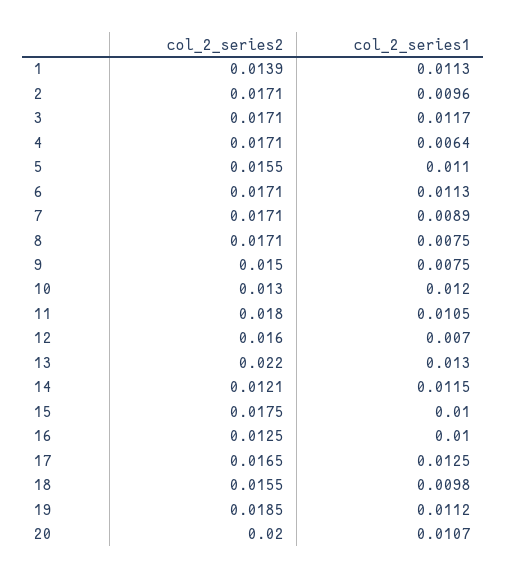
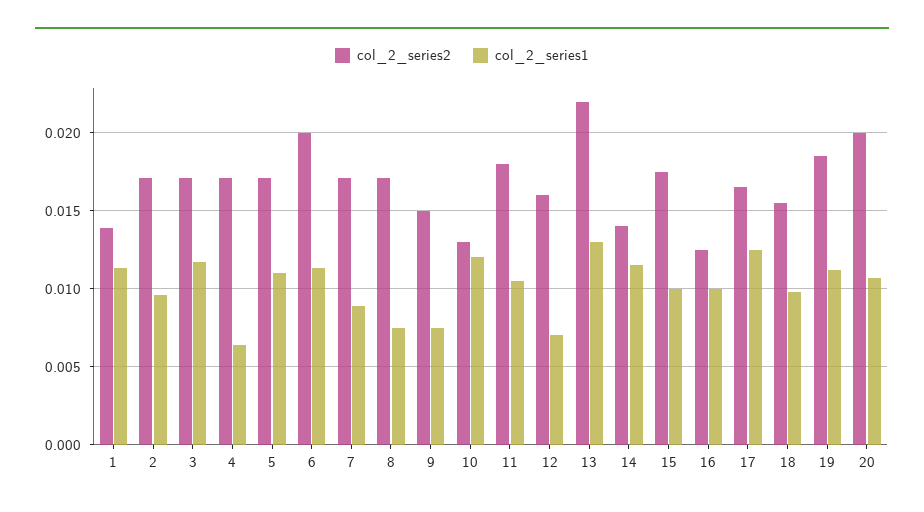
  {
    "col_2_series2": {
      "1": 0.0139,
      "2": 0.0171,
      "3": 0.0171,
      "4": 0.0171,
-     "5": 0.0155,
+     "5": 0.017,
-     "6": 0.0171,
+     "6": 0.02,
      "7": 0.0171,
      "8": 0.0171,
      "9": 0.015,
      "10": 0.013,
      "11": 0.018,
      "12": 0.016,
      "13": 0.022,
-     "14": 0.0121,
+     "14": 0.014,
      "15": 0.0175,
      "16": 0.0125,
      "17": 0.0165,
      "18": 0.0155,
      "19": 0.0185,
      "20": 0.02
    },
    "col_2_series1": {
      "1": 0.0113,
      "2": 0.0096,
      "3": 0.0117,
      "4": 0.0064,
      "5": 0.011,
      "6": 0.0113,
      "7": 0.0089,
      "8": 0.0075,
      "9": 0.0075,
      "10": 0.012,
      "11": 0.0105,
      "12": 0.007,
      "13": 0.013,
      "14": 0.0115,
      "15": 0.01,
      "16": 0.01,
      "17": 0.0125,
      "18": 0.0098,
      "19": 0.0112,
      "20": 0.0107
    }
  }

